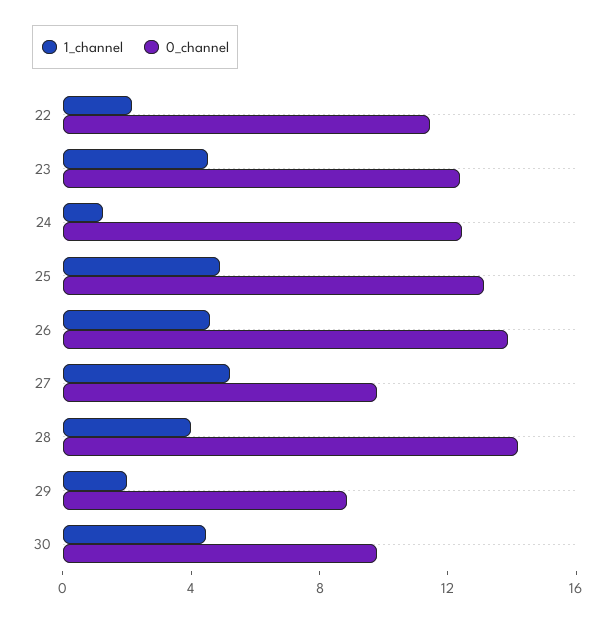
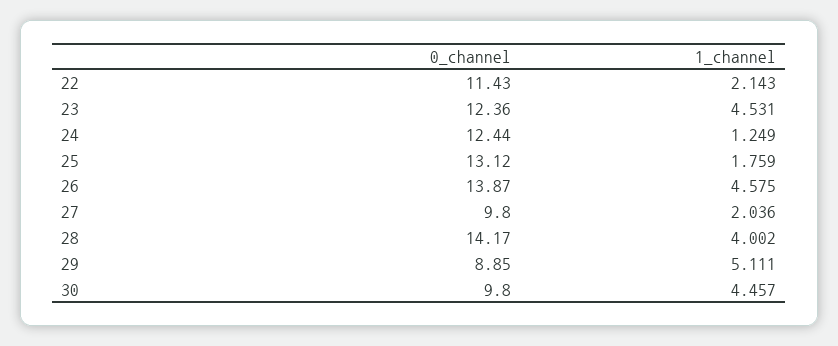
  {
    "1_channel": {
      "22": 2.143,
      "23": 4.531,
      "24": 1.249,
-     "25": 5,
+     "25": 1.759,
      "26": 4.575,
-     "27": 5,
+     "27": 2.036,
      "28": 4.002,
-     "29": 2,
+     "29": 5.111,
      "30": 4.457
    },
    "0_channel": {
      "22": 11.43,
      "23": 12.36,
      "24": 12.44,
      "25": 13.12,
      "26": 13.87,
      "27": 9.8,
      "28": 14.17,
      "29": 8.85,
      "30": 9.8
    }
  }

